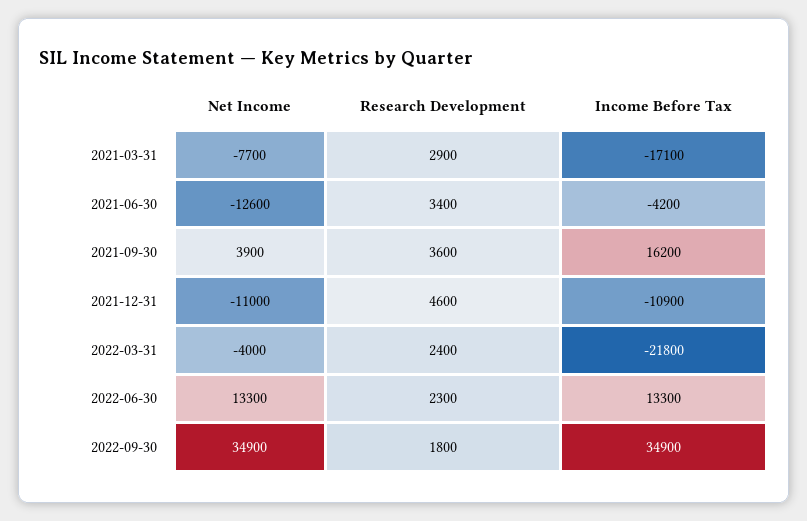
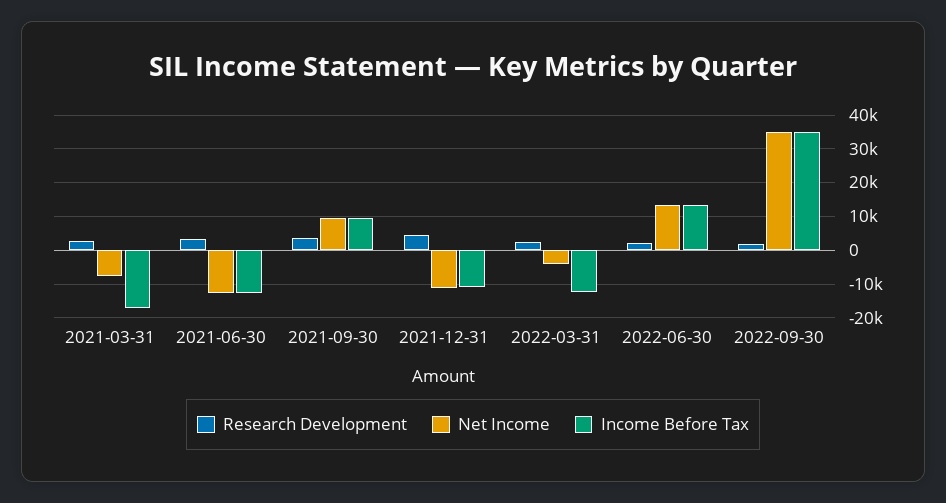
  {
    "Net Income": {
      "2021-03-31": -7700,
      "2021-06-30": -12600,
-     "2021-09-30": 3900,
+     "2021-09-30": 10000,
      "2021-12-31": -11000,
      "2022-03-31": -4000,
      "2022-06-30": 13300,
      "2022-09-30": 34900
    },
    "Research Development": {
      "2021-03-31": 2900,
      "2021-06-30": 3400,
      "2021-09-30": 3600,
      "2021-12-31": 4600,
      "2022-03-31": 2400,
      "2022-06-30": 2300,
      "2022-09-30": 1800
    },
    "Income Before Tax": {
      "2021-03-31": -17100,
-     "2021-06-30": -4200,
+     "2021-06-30": -12000,
-     "2021-09-30": 16200,
+     "2021-09-30": 10000,
      "2021-12-31": -10900,
-     "2022-03-31": -21800,
+     "2022-03-31": -12000,
      "2022-06-30": 13300,
      "2022-09-30": 34900
    }
  }

